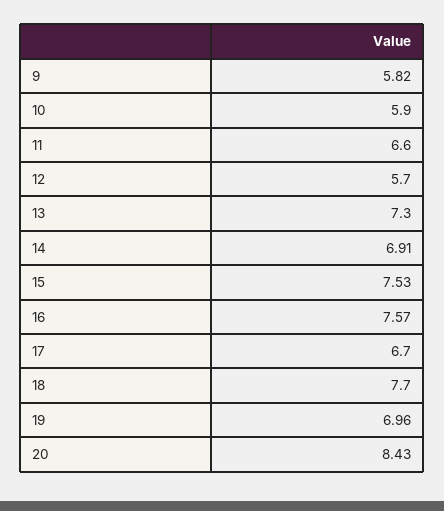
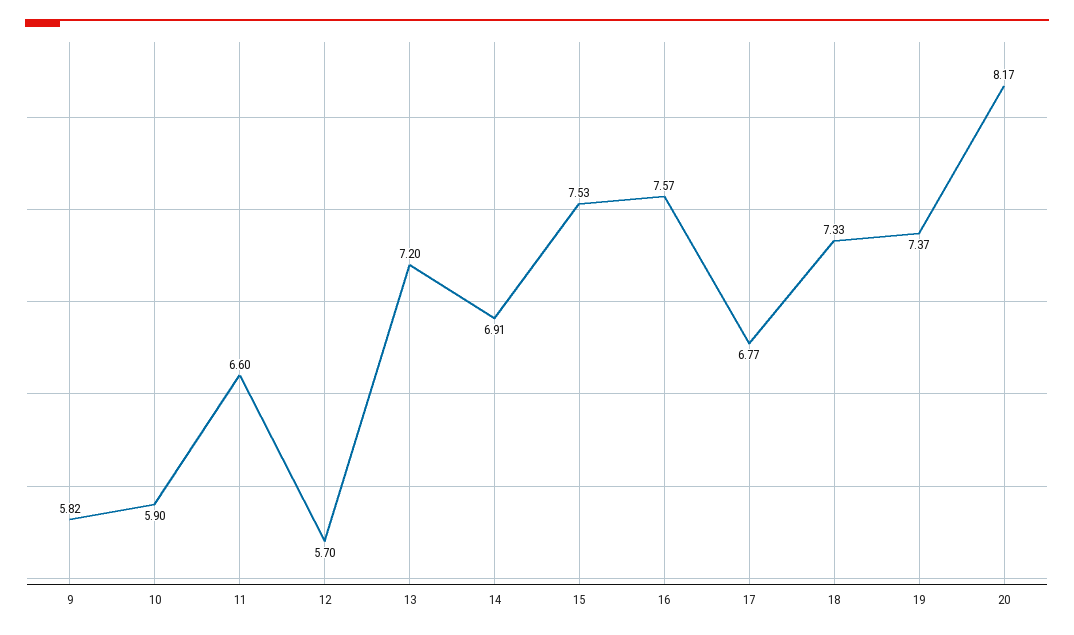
  {
    "9": 5.82,
    "10": 5.9,
    "11": 6.6,
    "12": 5.7,
-   "13": 7.3,
+   "13": 7.2,
    "14": 6.91,
    "15": 7.53,
    "16": 7.57,
-   "17": 6.7,
+   "17": 6.77,
-   "18": 7.7,
+   "18": 7.33,
-   "19": 6.96,
+   "19": 7.37,
-   "20": 8.43
+   "20": 8.17
  }

